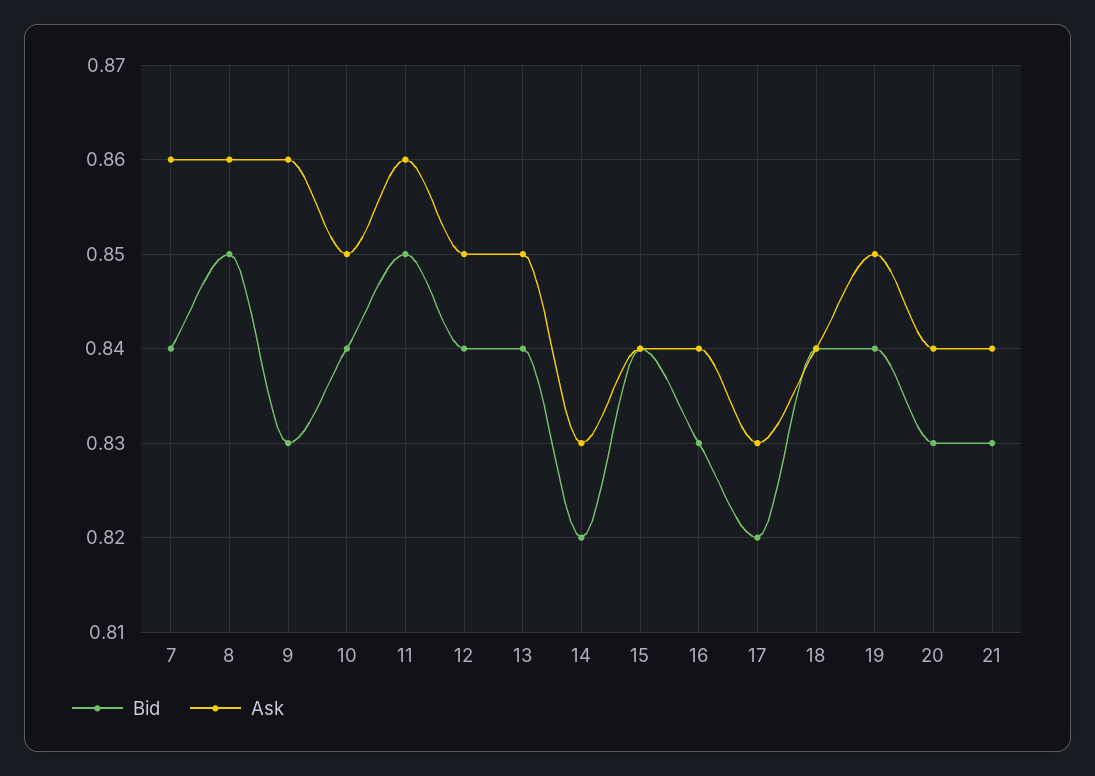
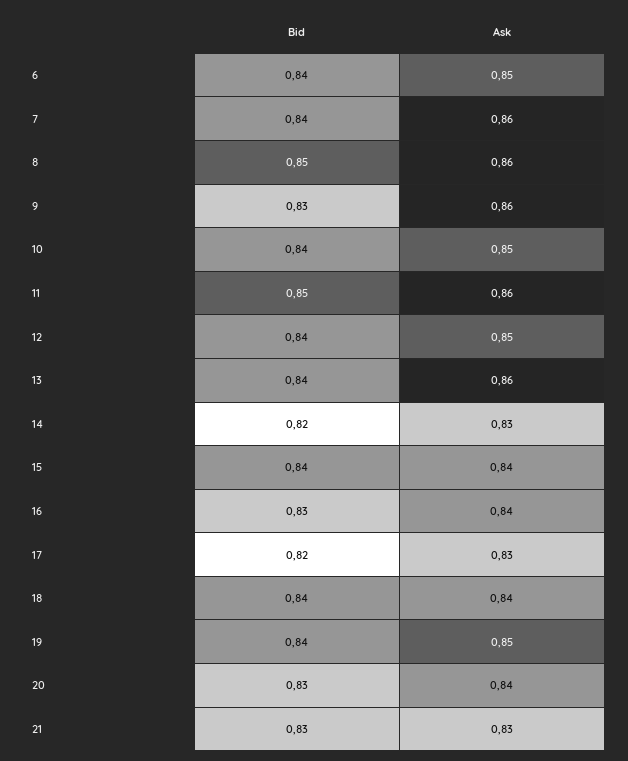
  {
    "Bid": {
      "7": 0.84,
      "8": 0.85,
      "9": 0.83,
      "10": 0.84,
      "11": 0.85,
      "12": 0.84,
      "13": 0.84,
      "14": 0.82,
      "15": 0.84,
      "16": 0.83,
      "17": 0.82,
      "18": 0.84,
      "19": 0.84,
      "20": 0.83,
-     "21": 0.83
+     "21": 0.83,
+     "6": 0.84
    },
    "Ask": {
      "7": 0.86,
      "8": 0.86,
      "9": 0.86,
      "10": 0.85,
      "11": 0.86,
      "12": 0.85,
-     "13": 0.85,
+     "13": 0.86,
      "14": 0.83,
      "15": 0.84,
      "16": 0.84,
      "17": 0.83,
      "18": 0.84,
      "19": 0.85,
      "20": 0.84,
-     "21": 0.84
+     "21": 0.83,
+     "6": 0.85
    }
  }

